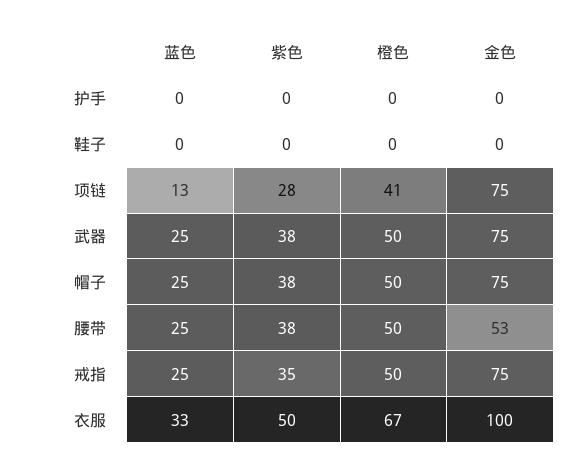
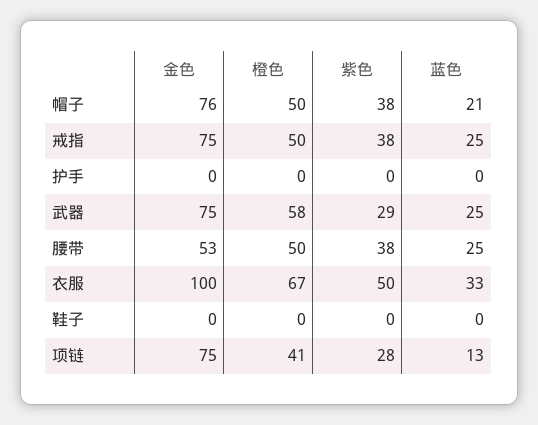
  {
    "蓝色": {
      "护手": 0,
      "鞋子": 0,
      "项链": 13,
      "武器": 25,
-     "帽子": 25,
+     "帽子": 21,
      "腰带": 25,
      "戒指": 25,
      "衣服": 33
    },
    "紫色": {
      "护手": 0,
      "鞋子": 0,
      "项链": 28,
-     "武器": 38,
+     "武器": 29,
      "帽子": 38,
      "腰带": 38,
-     "戒指": 35,
+     "戒指": 38,
      "衣服": 50
    },
    "橙色": {
      "护手": 0,
      "鞋子": 0,
      "项链": 41,
-     "武器": 50,
+     "武器": 58,
      "帽子": 50,
      "腰带": 50,
      "戒指": 50,
      "衣服": 67
    },
    "金色": {
      "护手": 0,
      "鞋子": 0,
      "项链": 75,
      "武器": 75,
-     "帽子": 75,
+     "帽子": 76,
      "腰带": 53,
      "戒指": 75,
      "衣服": 100
    }
  }

